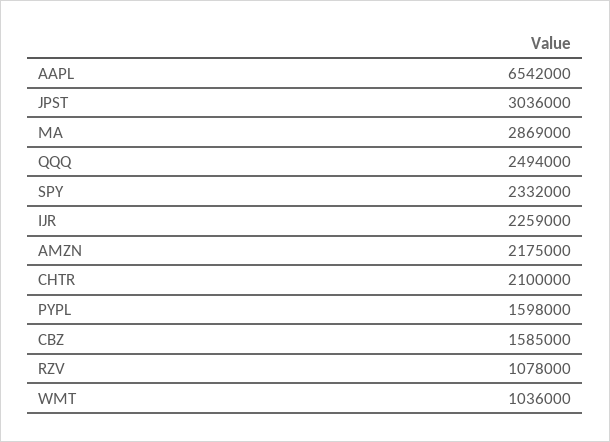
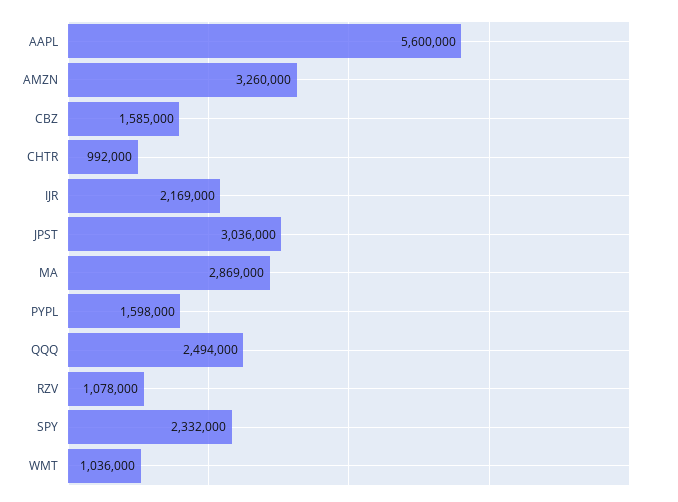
  {
-   "AAPL": 6542000,
+   "AAPL": 5600000,
    "JPST": 3036000,
    "MA": 2869000,
    "QQQ": 2494000,
    "SPY": 2332000,
-   "IJR": 2259000,
+   "IJR": 2169000,
-   "AMZN": 2175000,
+   "AMZN": 3260000,
-   "CHTR": 2100000,
+   "CHTR": 992000,
    "PYPL": 1598000,
    "CBZ": 1585000,
    "RZV": 1078000,
    "WMT": 1036000
  }

